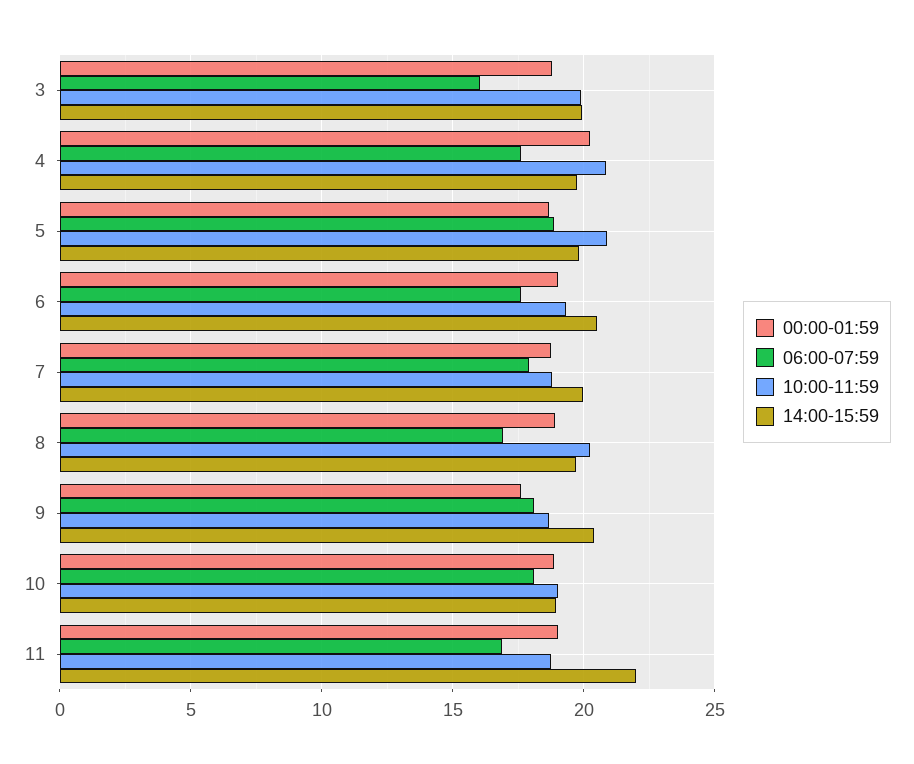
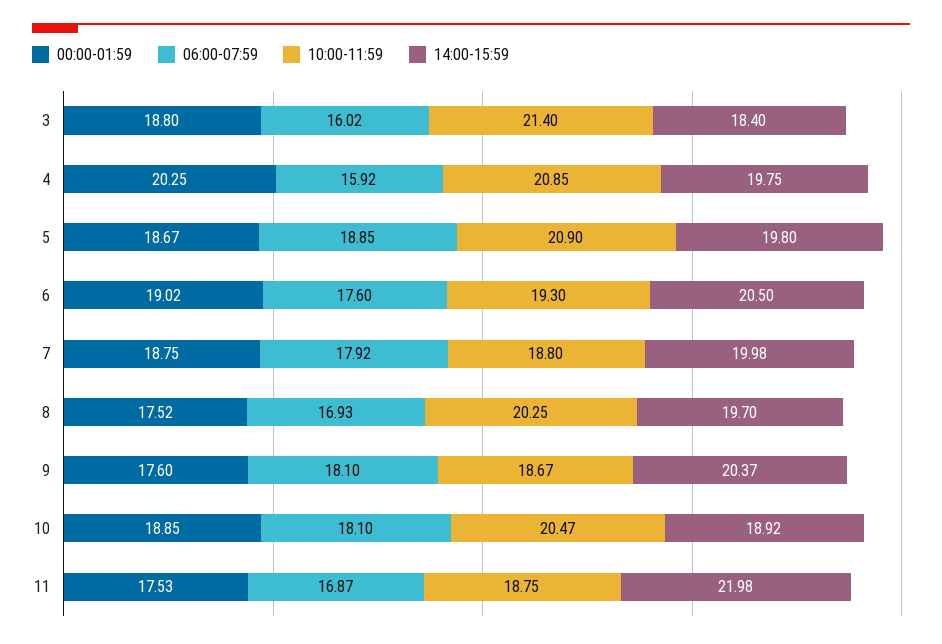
  {
    "00:00-01:59": {
      "3": 18.8,
      "4": 20.25,
      "5": 18.67,
      "6": 19.02,
      "7": 18.75,
-     "8": 19,
+     "8": 17.52,
      "9": 17.6,
      "10": 18.85,
-     "11": 19
+     "11": 17.53
    },
    "06:00-07:59": {
      "3": 16.02,
-     "4": 17.5,
+     "4": 15.92,
      "5": 18.85,
      "6": 17.6,
      "7": 17.92,
      "8": 16.93,
      "9": 18.1,
      "10": 18.1,
      "11": 16.87
    },
    "10:00-11:59": {
-     "3": 20,
+     "3": 21.4,
      "4": 20.85,
      "5": 20.9,
      "6": 19.3,
      "7": 18.8,
      "8": 20.25,
      "9": 18.67,
-     "10": 19,
+     "10": 20.47,
      "11": 18.75
    },
    "14:00-15:59": {
-     "3": 20,
+     "3": 18.4,
      "4": 19.75,
      "5": 19.8,
      "6": 20.5,
      "7": 19.98,
      "8": 19.7,
      "9": 20.37,
      "10": 18.92,
      "11": 21.98
    }
  }

